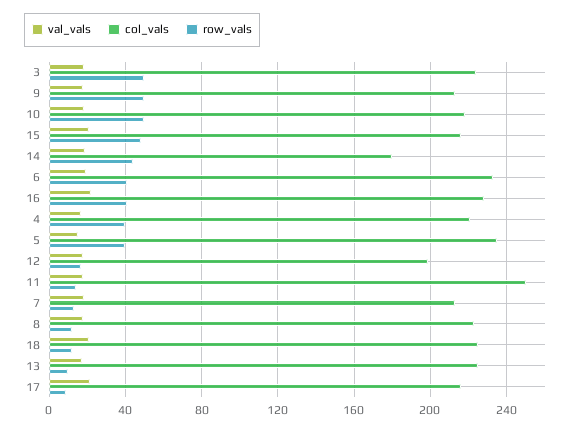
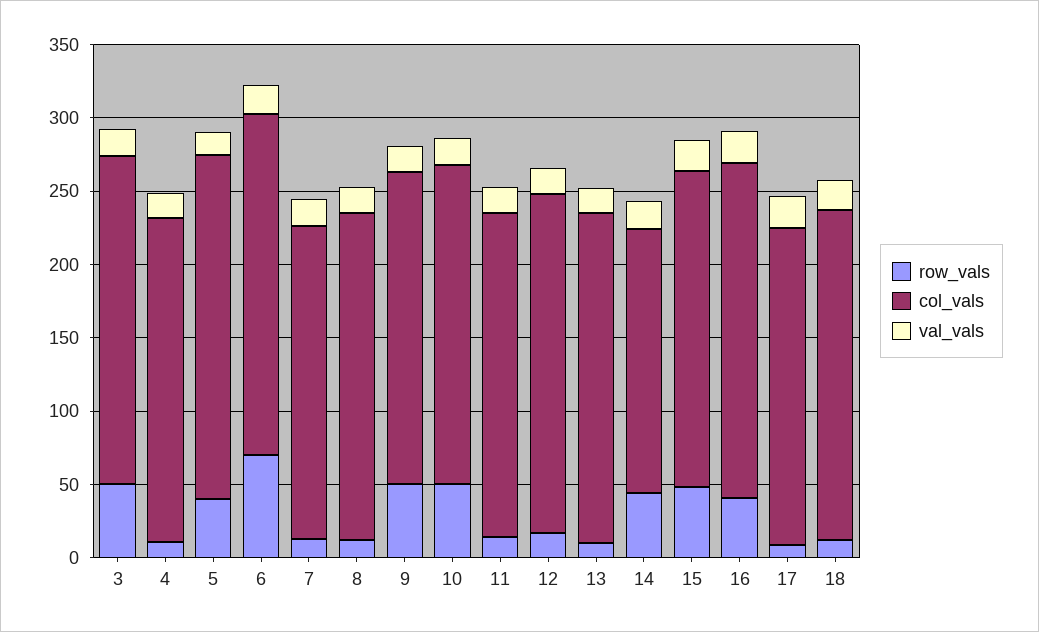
  {
    "val_vals": {
      "3": 20,
      "9": 20,
      "10": 20,
      "15": 20,
      "14": 20,
      "6": 20,
      "16": 20,
      "4": 15,
      "5": 15,
      "12": 20,
      "11": 20,
      "7": 20,
      "8": 20,
      "18": 20,
      "13": 15,
      "17": 20
    },
    "col_vals": {
      "3": 225,
      "9": 215,
      "10": 220,
      "15": 215,
      "14": 180,
      "6": 235,
      "16": 230,
      "4": 220,
      "5": 235,
-     "12": 200,
+     "12": 230,
-     "11": 250,
+     "11": 220,
      "7": 215,
      "8": 225,
      "18": 225,
      "13": 225,
      "17": 215
    },
    "row_vals": {
      "3": 50,
      "9": 50,
      "10": 50,
      "15": 50,
      "14": 45,
-     "6": 40,
+     "6": 70,
      "16": 40,
-     "4": 40,
+     "4": 10,
      "5": 40,
      "12": 15,
      "11": 15,
      "7": 15,
      "8": 10,
      "18": 10,
      "13": 10,
      "17": 10
    }
  }

